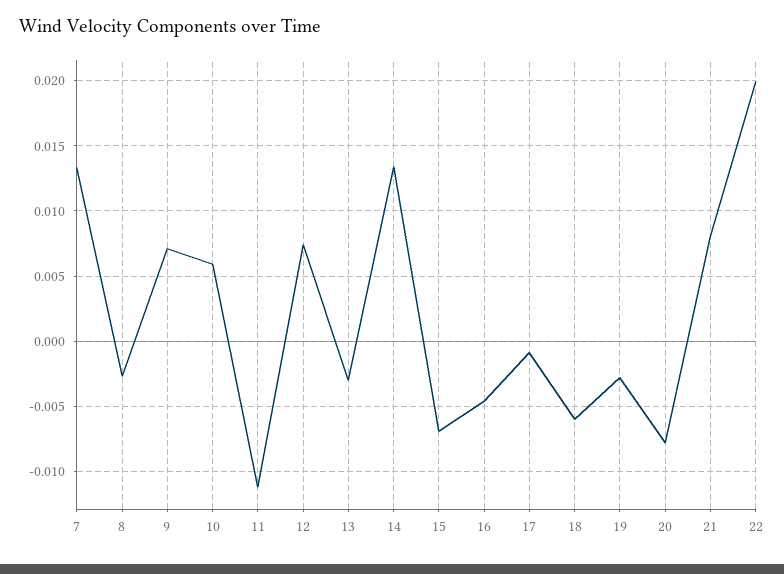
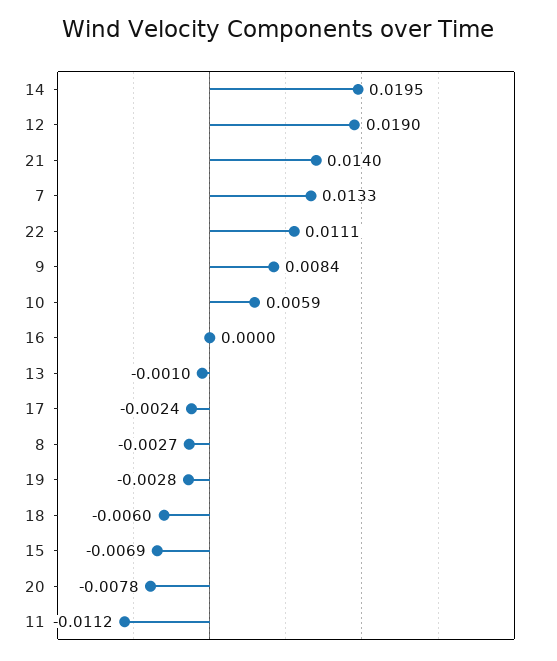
  {
    "7": 0.0133,
    "8": -0.0027,
-   "9": 0.007,
+   "9": 0.0084,
    "10": 0.0059,
    "11": -0.0112,
-   "12": 0.0075,
+   "12": 0.019,
-   "13": -0.003,
+   "13": -0.001,
-   "14": 0.0135,
+   "14": 0.0195,
    "15": -0.0069,
-   "16": -0.0045,
+   "16": 0,
-   "17": -0.001,
+   "17": -0.0024,
    "18": -0.006,
    "19": -0.0028,
    "20": -0.0078,
-   "21": 0.008,
+   "21": 0.014,
-   "22": 0.02
+   "22": 0.0111
  }

